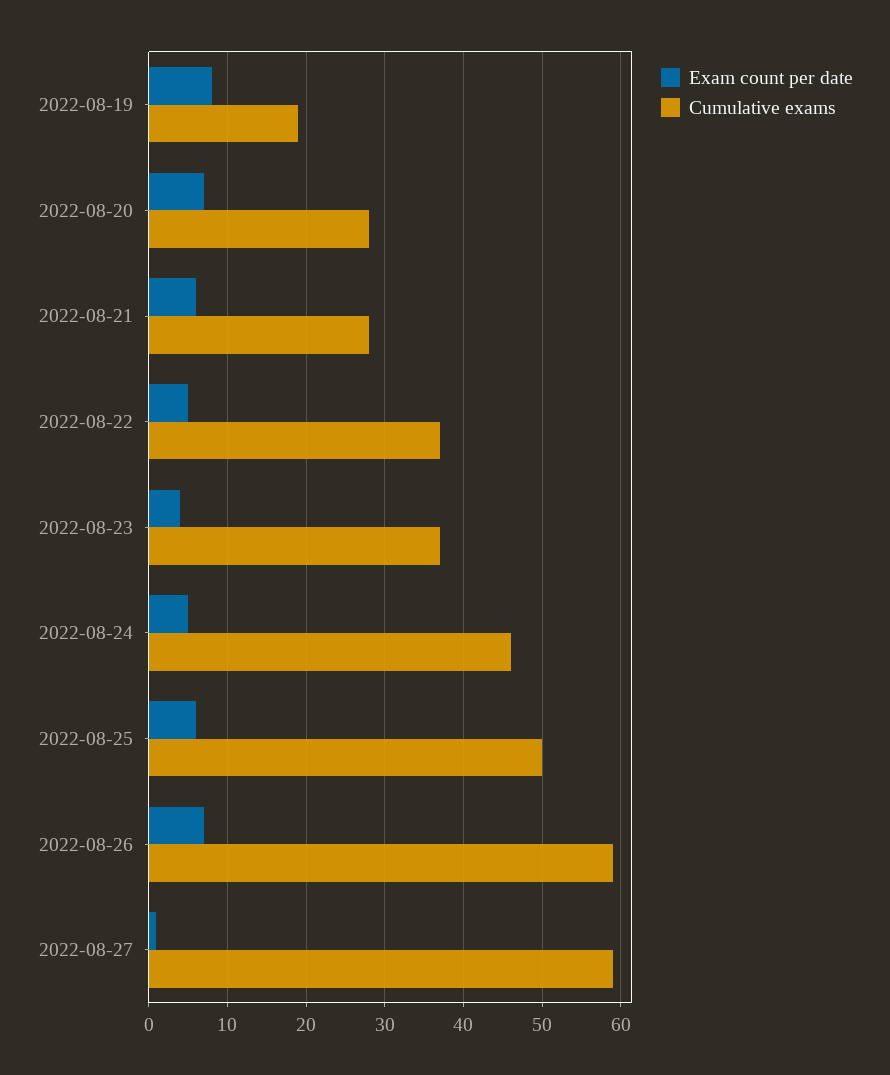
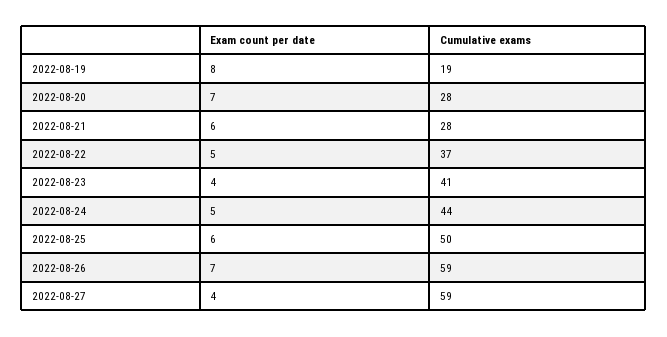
  {
    "Exam count per date": {
      "2022-08-19": 8,
      "2022-08-20": 7,
      "2022-08-21": 6,
      "2022-08-22": 5,
      "2022-08-23": 4,
      "2022-08-24": 5,
      "2022-08-25": 6,
      "2022-08-26": 7,
-     "2022-08-27": 1
+     "2022-08-27": 4
    },
    "Cumulative exams": {
      "2022-08-19": 19,
      "2022-08-20": 28,
      "2022-08-21": 28,
      "2022-08-22": 37,
-     "2022-08-23": 37,
+     "2022-08-23": 41,
-     "2022-08-24": 46,
+     "2022-08-24": 44,
      "2022-08-25": 50,
      "2022-08-26": 59,
      "2022-08-27": 59
    }
  }

